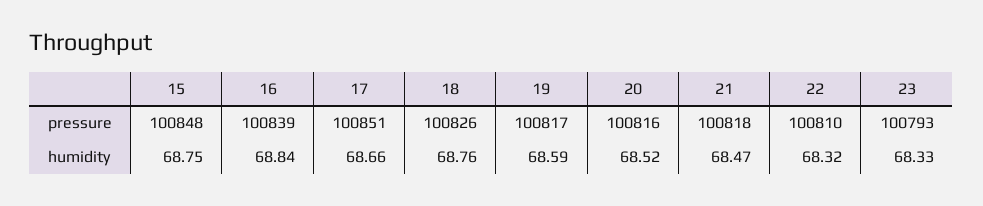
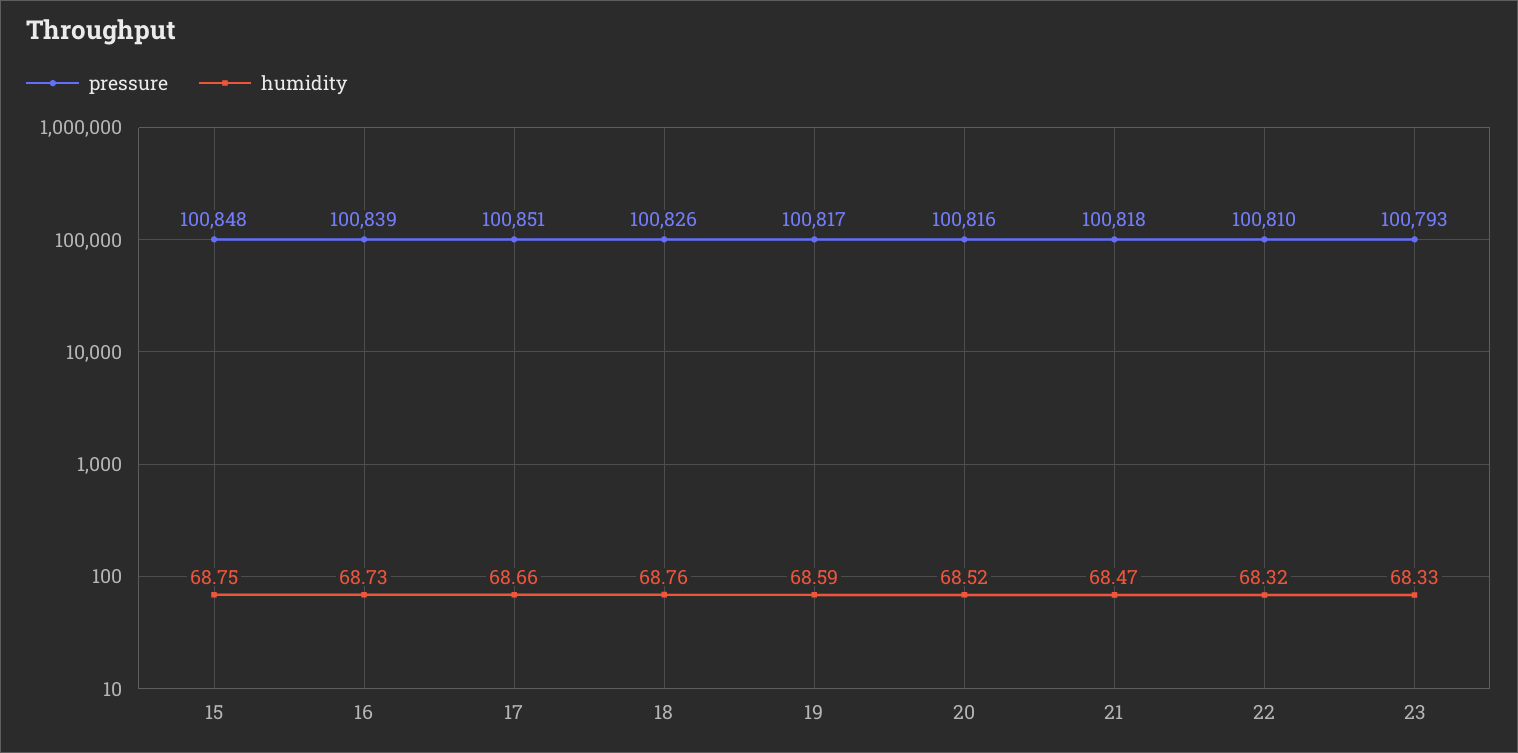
  {
    "pressure": {
      "15": 100848,
      "16": 100839,
      "17": 100851,
      "18": 100826,
      "19": 100817,
      "20": 100816,
      "21": 100818,
      "22": 100810,
      "23": 100793
    },
    "humidity": {
      "15": 68.75,
-     "16": 68.84,
+     "16": 68.73,
      "17": 68.66,
      "18": 68.76,
      "19": 68.59,
      "20": 68.52,
      "21": 68.47,
      "22": 68.32,
      "23": 68.33
    }
  }

